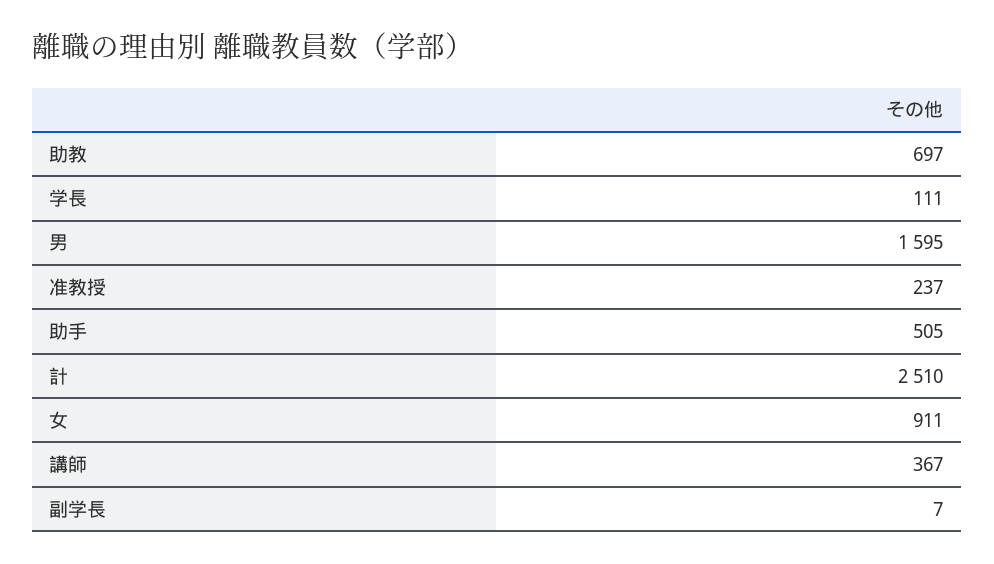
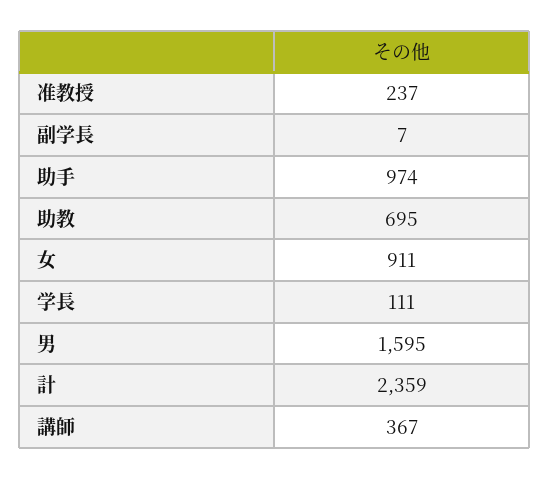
  {
-   "助教": 697,
+   "助教": 695,
    "学長": 111,
    "男": 1595,
    "准教授": 237,
-   "助手": 505,
+   "助手": 974,
-   "計": 2510,
+   "計": 2359,
    "女": 911,
    "講師": 367,
    "副学長": 7
  }

